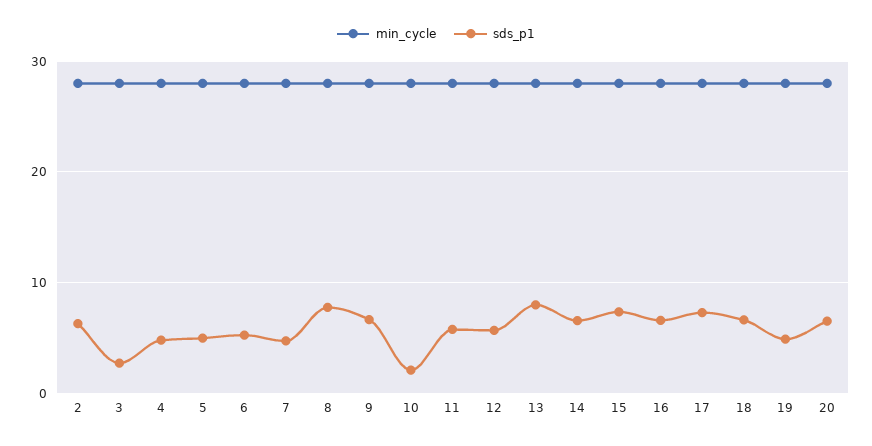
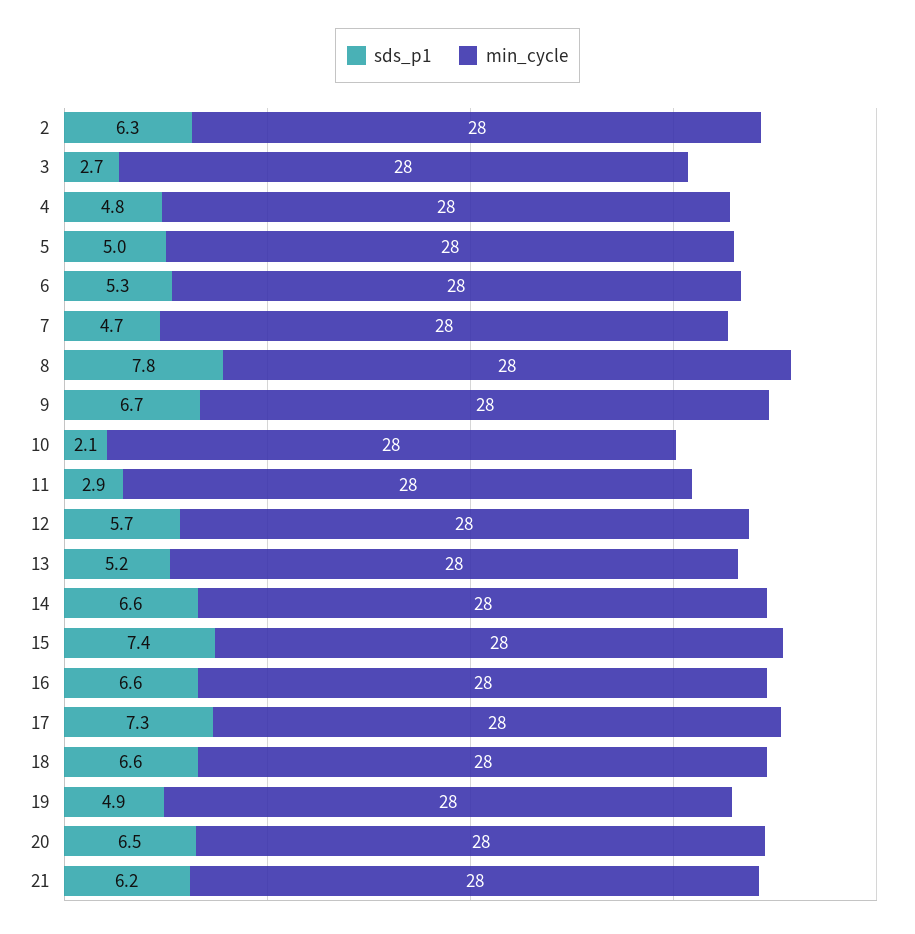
  {
    "min_cycle": {
      "2": 28,
      "3": 28,
      "4": 28,
      "5": 28,
      "6": 28,
      "7": 28,
      "8": 28,
      "9": 28,
      "10": 28,
      "11": 28,
      "12": 28,
      "13": 28,
      "14": 28,
      "15": 28,
      "16": 28,
      "17": 28,
      "18": 28,
      "19": 28,
-     "20": 28
+     "20": 28,
+     "21": 28
    },
    "sds_p1": {
      "2": 6.3,
      "3": 2.7,
      "4": 4.8,
      "5": 5,
      "6": 5.3,
      "7": 4.7,
      "8": 7.8,
      "9": 6.7,
      "10": 2.1,
-     "11": 6,
+     "11": 2.9,
      "12": 5.7,
-     "13": 8,
+     "13": 5.2,
      "14": 6.6,
      "15": 7.4,
      "16": 6.6,
      "17": 7.3,
      "18": 6.6,
      "19": 4.9,
-     "20": 6.5
+     "20": 6.5,
+     "21": 6.2
    }
  }

